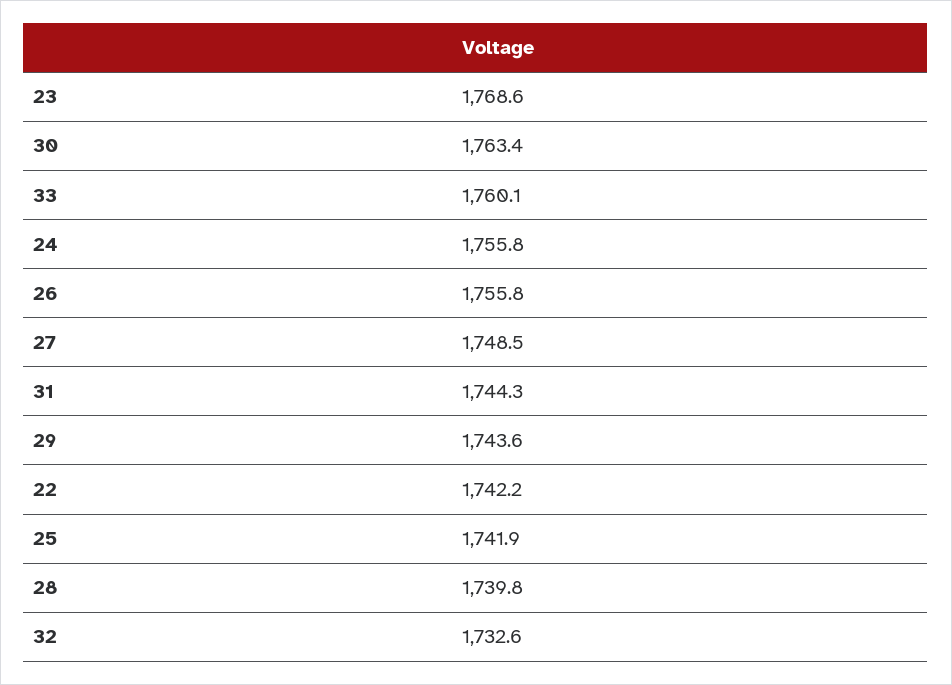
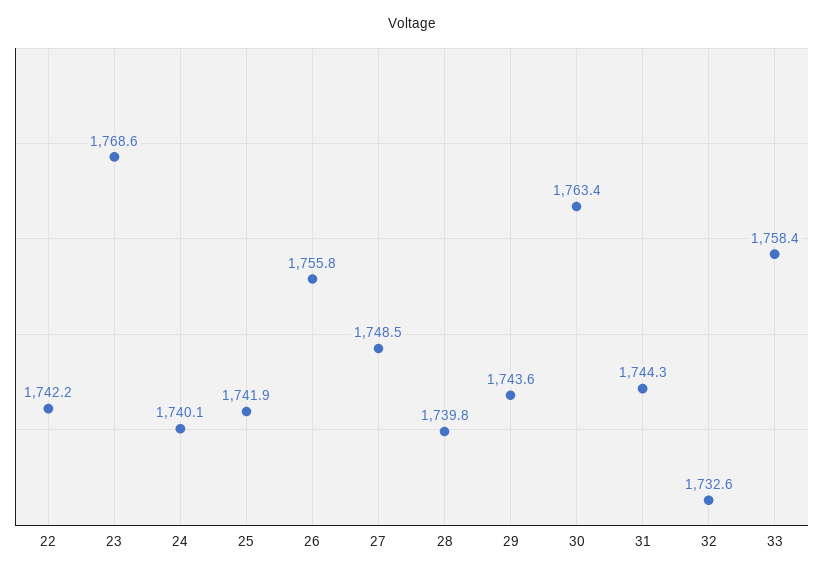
  {
    "23": 1768.6,
    "30": 1763.4,
-   "33": 1760.1,
+   "33": 1758.4,
-   "24": 1755.8,
+   "24": 1740.1,
    "26": 1755.8,
    "27": 1748.5,
    "31": 1744.3,
    "29": 1743.6,
    "22": 1742.2,
    "25": 1741.9,
    "28": 1739.8,
    "32": 1732.6
  }

